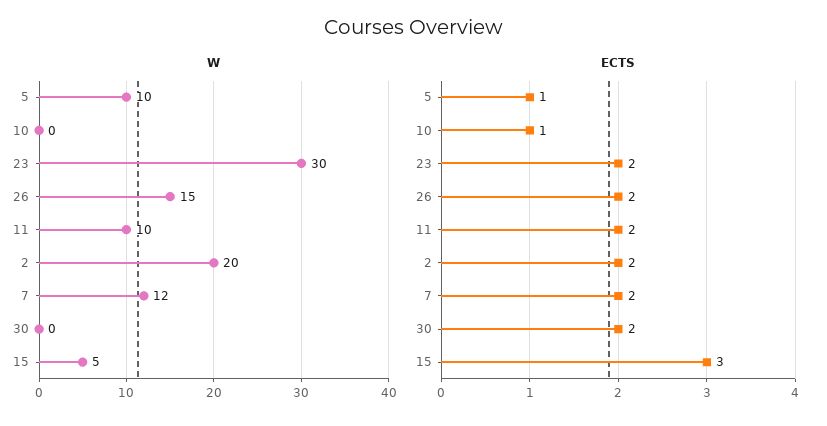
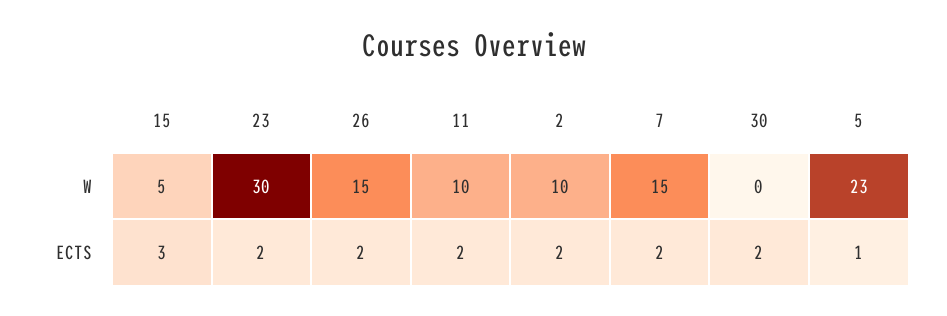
  {
    "W": {
-     "5": 10,
+     "5": 23,
-     "10": 0,
      "23": 30,
      "26": 15,
      "11": 10,
-     "2": 20,
+     "2": 10,
-     "7": 12,
+     "7": 15,
      "30": 0,
      "15": 5
    },
    "ECTS": {
      "5": 1,
-     "10": 1,
      "23": 2,
      "26": 2,
      "11": 2,
      "2": 2,
      "7": 2,
      "30": 2,
      "15": 3
    }
  }

